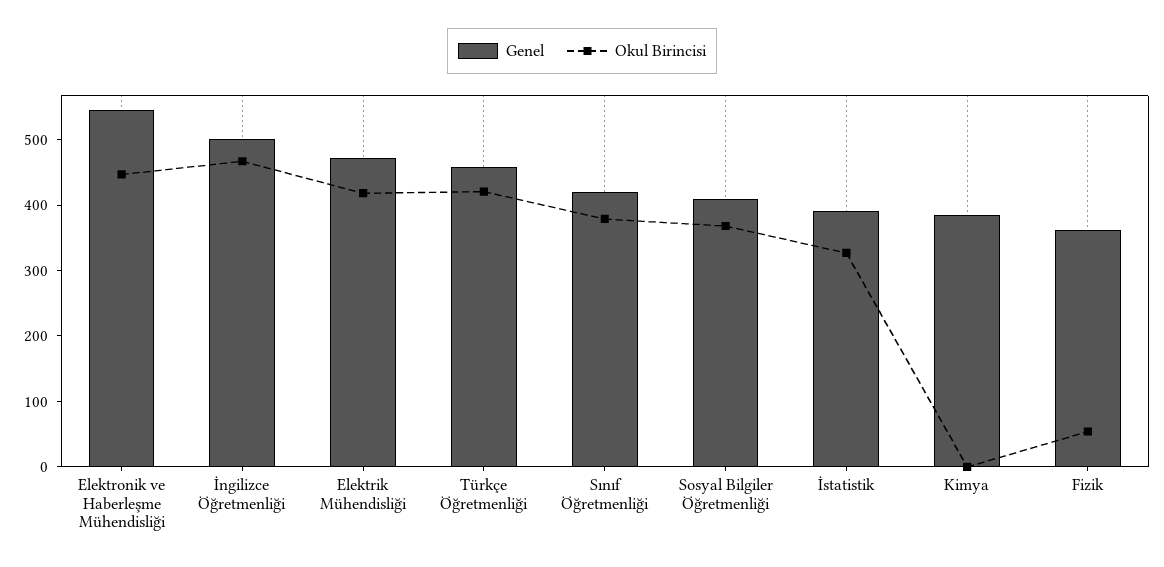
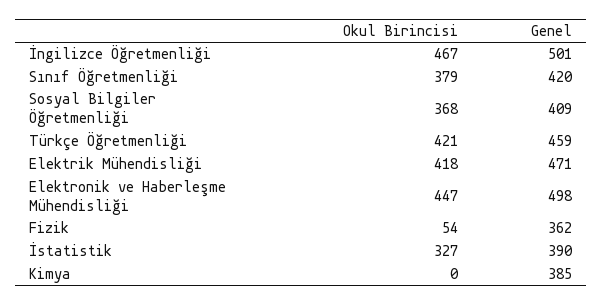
  {
    "Genel": {
-     "Elektronik ve Haberleşme Mühendisliği": 540,
+     "Elektronik ve Haberleşme Mühendisliği": 498,
      "İngilizce Öğretmenliği": 501,
      "Elektrik Mühendisliği": 471,
      "Türkçe Öğretmenliği": 459,
      "Sınıf Öğretmenliği": 420,
      "Sosyal Bilgiler Öğretmenliği": 409,
      "İstatistik": 390,
      "Kimya": 385,
      "Fizik": 362
    },
    "Okul Birincisi": {
      "Elektronik ve Haberleşme Mühendisliği": 447,
      "İngilizce Öğretmenliği": 467,
      "Elektrik Mühendisliği": 418,
      "Türkçe Öğretmenliği": 421,
      "Sınıf Öğretmenliği": 379,
      "Sosyal Bilgiler Öğretmenliği": 368,
      "İstatistik": 327,
      "Kimya": 0,
      "Fizik": 54
    }
  }

